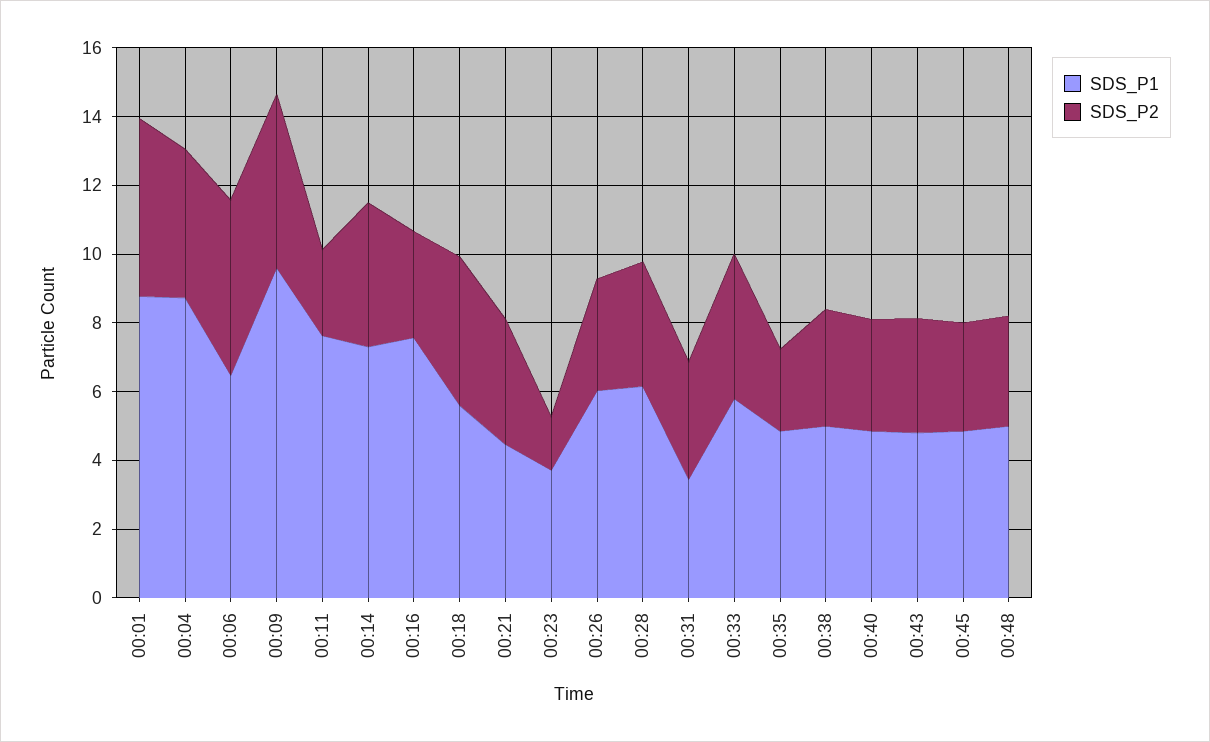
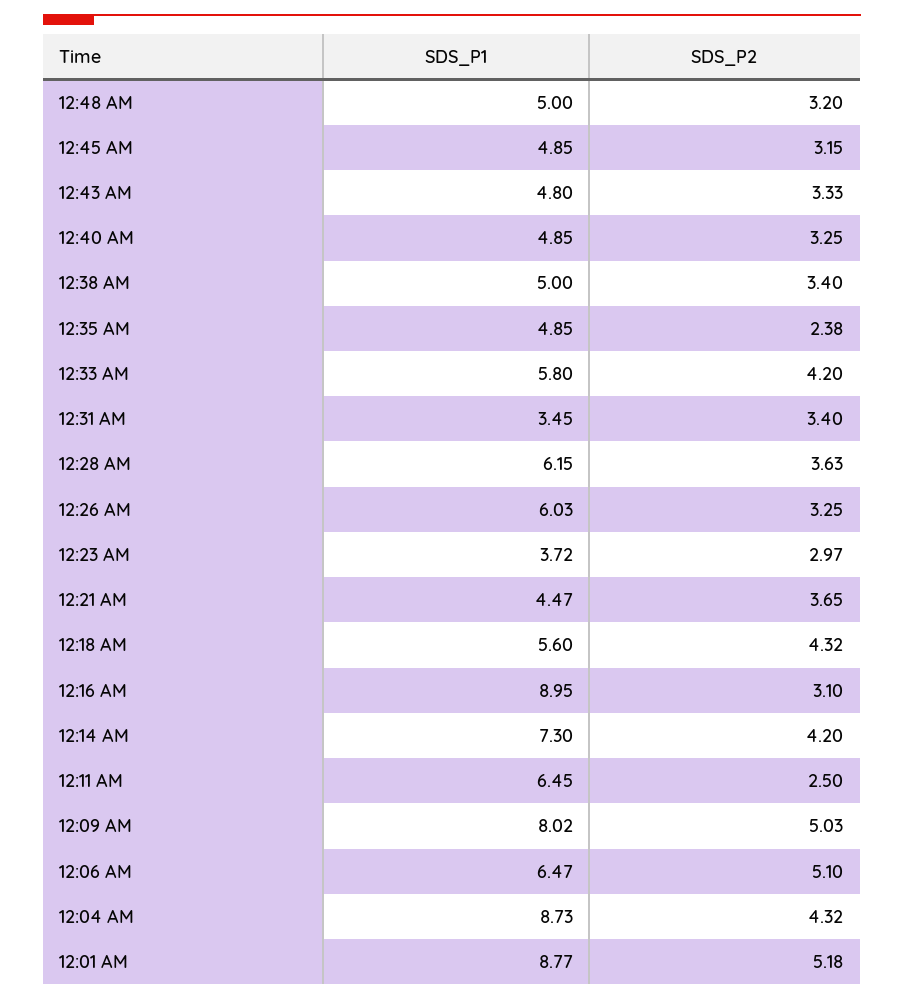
  {
    "SDS_P1": {
      "00:01": 8.77,
      "00:04": 8.73,
      "00:06": 6.47,
-     "00:09": 9.5,
+     "00:09": 8.02,
-     "00:11": 7.5,
+     "00:11": 6.45,
      "00:14": 7.3,
-     "00:16": 7.5,
+     "00:16": 8.95,
      "00:18": 5.6,
      "00:21": 4.47,
      "00:23": 3.72,
      "00:26": 6.03,
      "00:28": 6.15,
      "00:31": 3.45,
      "00:33": 5.8,
      "00:35": 4.85,
      "00:38": 5,
      "00:40": 4.85,
      "00:43": 4.8,
      "00:45": 4.85,
      "00:48": 5
    },
    "SDS_P2": {
      "00:01": 5.18,
      "00:04": 4.32,
      "00:06": 5.1,
      "00:09": 5.03,
      "00:11": 2.5,
      "00:14": 4.2,
      "00:16": 3.1,
      "00:18": 4.32,
      "00:21": 3.65,
-     "00:23": 1.5,
+     "00:23": 2.97,
      "00:26": 3.25,
      "00:28": 3.63,
      "00:31": 3.4,
      "00:33": 4.2,
      "00:35": 2.38,
      "00:38": 3.4,
      "00:40": 3.25,
      "00:43": 3.33,
      "00:45": 3.15,
      "00:48": 3.2
    }
  }

